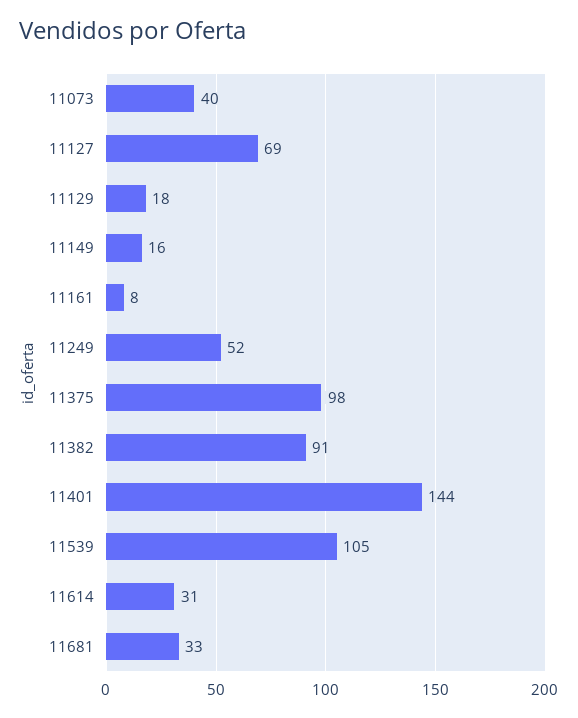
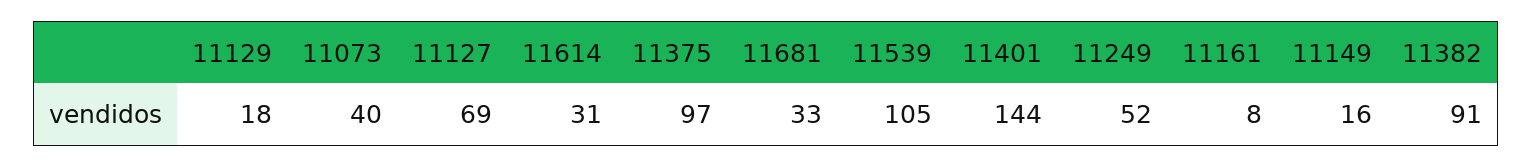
  {
    "11073": 40,
    "11127": 69,
    "11129": 18,
    "11149": 16,
    "11161": 8,
    "11249": 52,
-   "11375": 98,
+   "11375": 97,
    "11382": 91,
    "11401": 144,
    "11539": 105,
    "11614": 31,
    "11681": 33
  }

